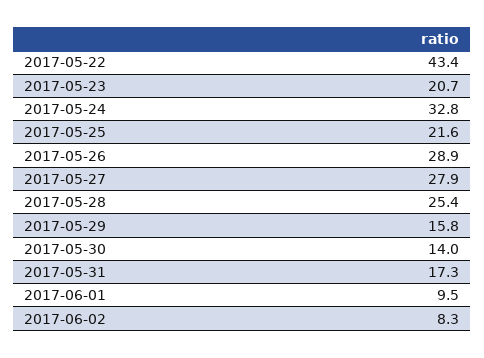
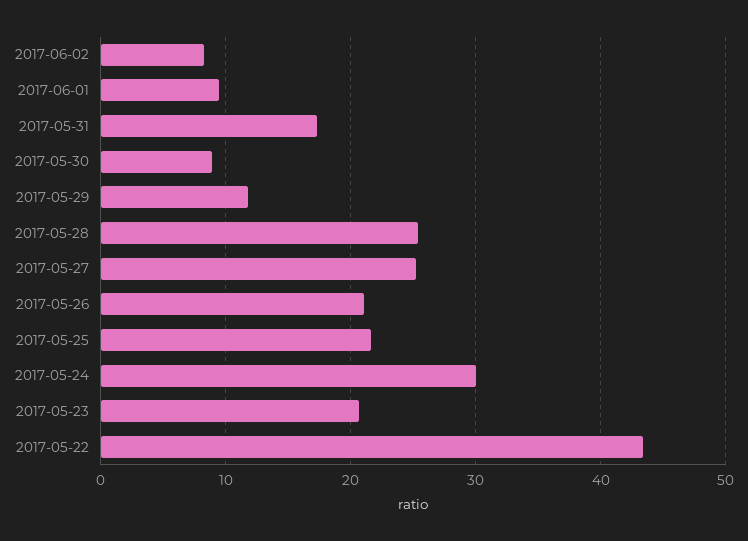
  {
    "2017-05-22": 43.4,
    "2017-05-23": 20.7,
-   "2017-05-24": 32.8,
+   "2017-05-24": 30,
    "2017-05-25": 21.6,
-   "2017-05-26": 28.9,
+   "2017-05-26": 21,
-   "2017-05-27": 27.9,
+   "2017-05-27": 25,
    "2017-05-28": 25.4,
-   "2017-05-29": 15.8,
+   "2017-05-29": 12,
-   "2017-05-30": 14,
+   "2017-05-30": 9,
    "2017-05-31": 17.3,
    "2017-06-01": 9.5,
    "2017-06-02": 8.3
  }

